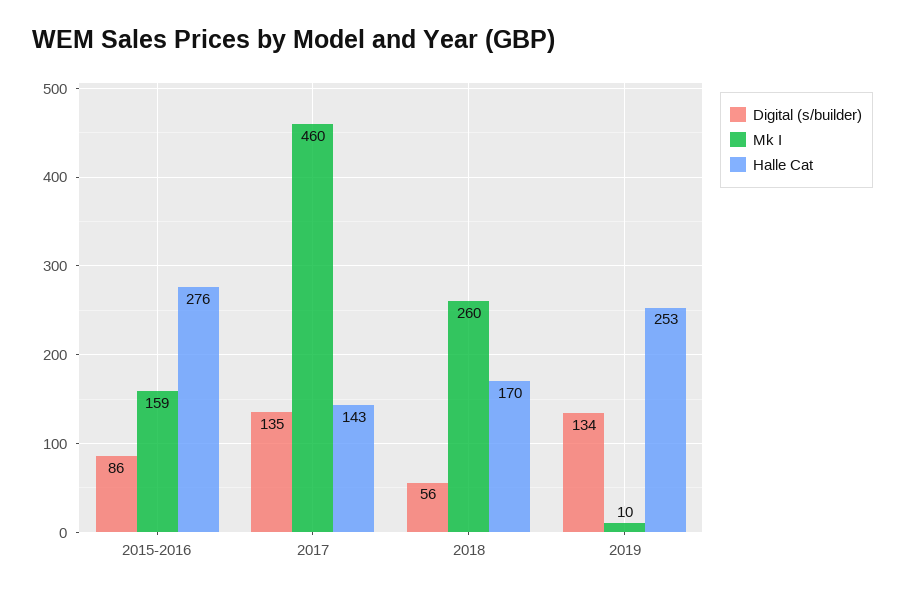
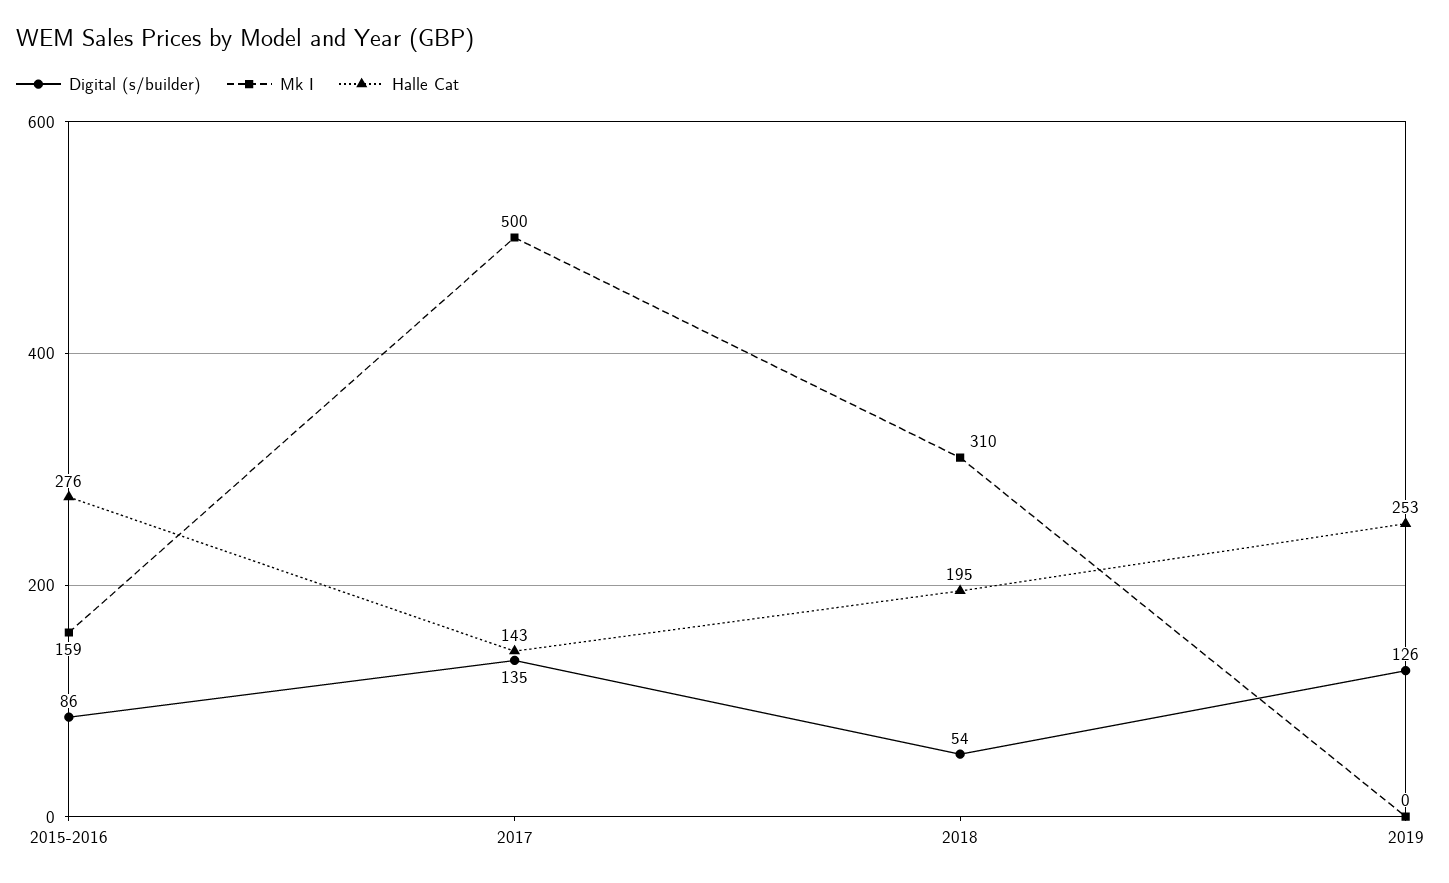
  {
    "Digital (s/builder)": {
      "2015-2016": 86,
      "2017": 135,
-     "2018": 56,
+     "2018": 54,
-     "2019": 134
+     "2019": 126
    },
    "Mk I": {
      "2015-2016": 159,
-     "2017": 460,
+     "2017": 500,
-     "2018": 260,
+     "2018": 310,
-     "2019": 10
+     "2019": 0
    },
    "Halle Cat": {
      "2015-2016": 276,
      "2017": 143,
-     "2018": 170,
+     "2018": 195,
      "2019": 253
    }
  }

